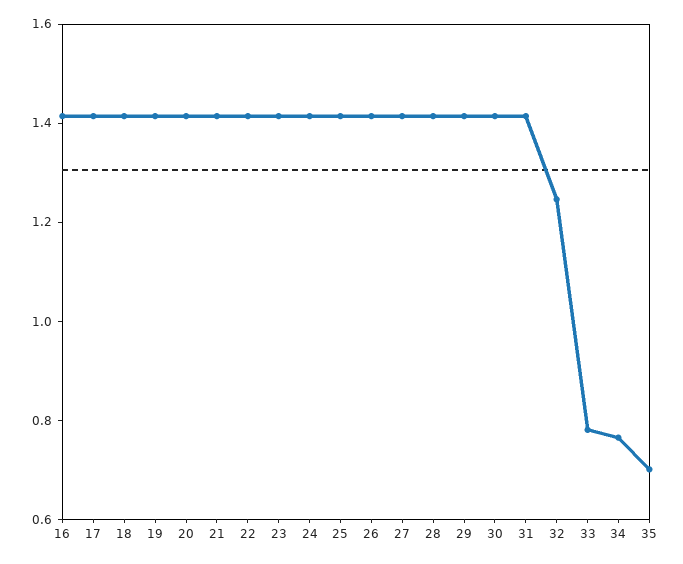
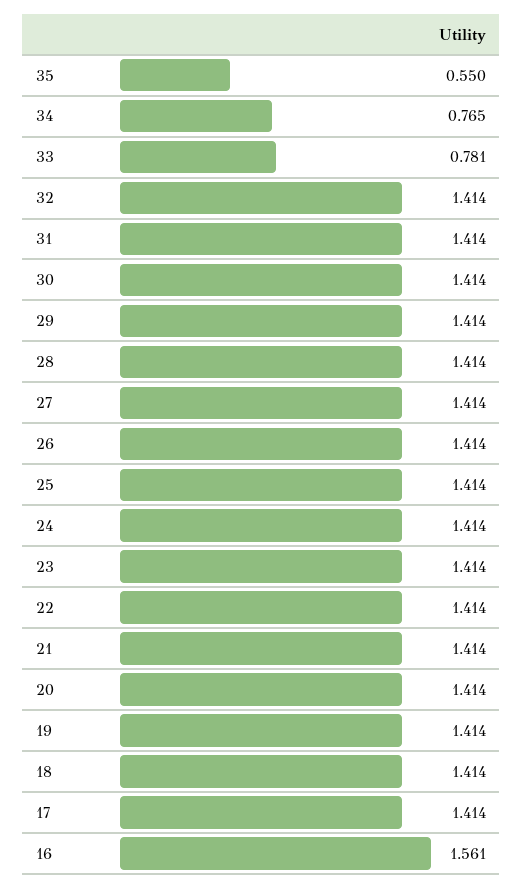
  {
-   "16": 1.4,
+   "16": 1.561,
    "17": 1.414,
    "18": 1.414,
    "19": 1.414,
    "20": 1.414,
    "21": 1.414,
    "22": 1.414,
    "23": 1.414,
    "24": 1.414,
    "25": 1.414,
    "26": 1.414,
    "27": 1.414,
    "28": 1.414,
    "29": 1.414,
    "30": 1.414,
    "31": 1.414,
-   "32": 1.25,
+   "32": 1.414,
    "33": 0.781,
    "34": 0.765,
-   "35": 0.7
+   "35": 0.55
  }

